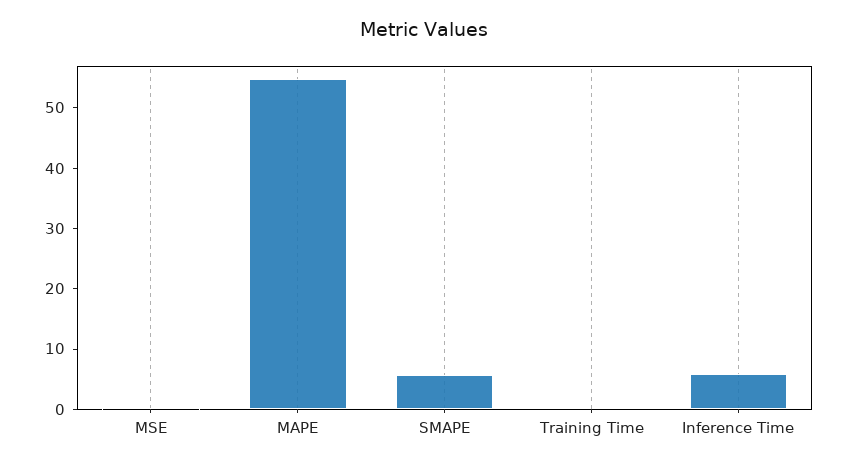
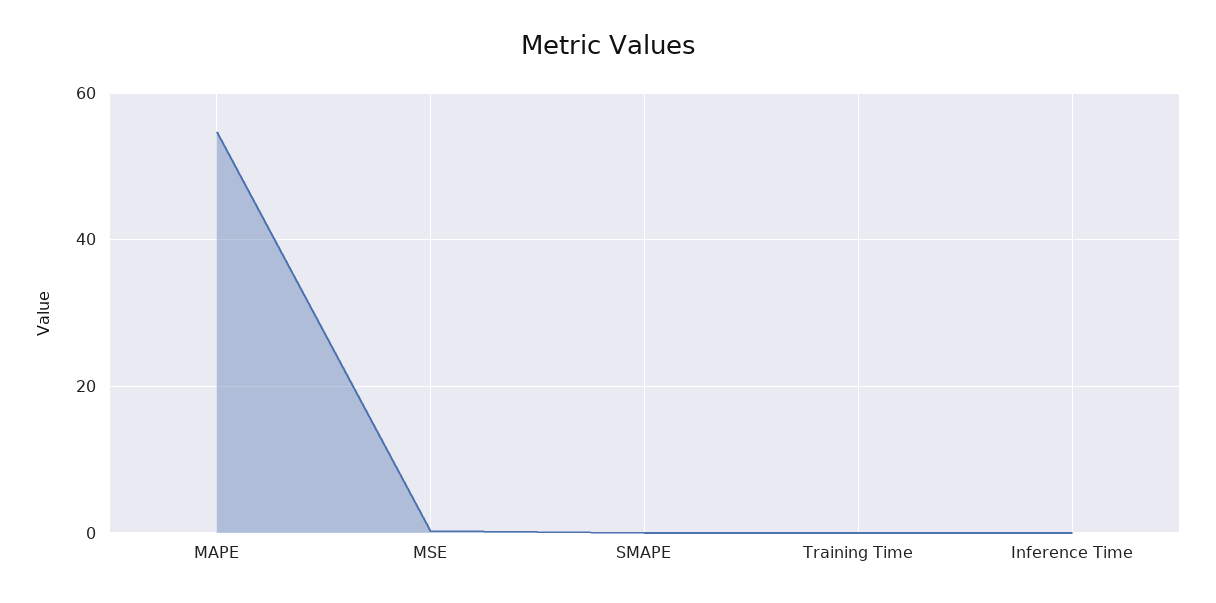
  {
    "MSE": 0,
    "MAPE": 54,
-   "SMAPE": 6,
+   "SMAPE": 0,
    "Training Time": 0,
-   "Inference Time": 6
+   "Inference Time": 0
  }

